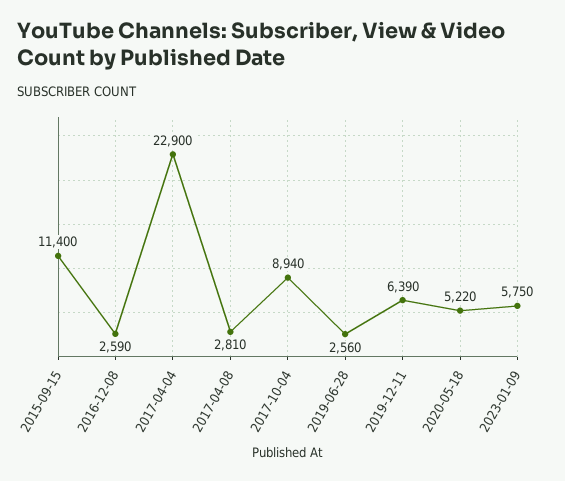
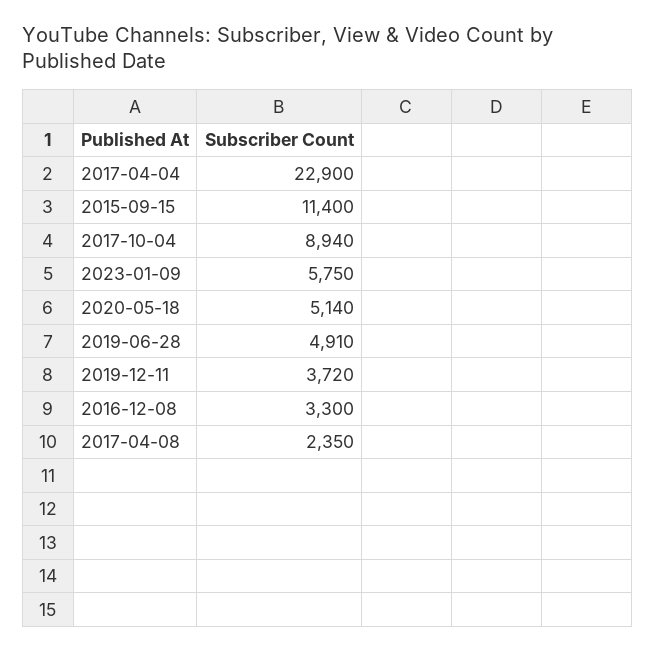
  {
    "2015-09-15": 11400,
-   "2016-12-08": 2590,
+   "2016-12-08": 3300,
    "2017-04-04": 22900,
-   "2017-04-08": 2810,
+   "2017-04-08": 2350,
    "2017-10-04": 8940,
-   "2019-06-28": 2560,
+   "2019-06-28": 4910,
-   "2019-12-11": 6390,
+   "2019-12-11": 3720,
-   "2020-05-18": 5220,
+   "2020-05-18": 5140,
    "2023-01-09": 5750
  }

